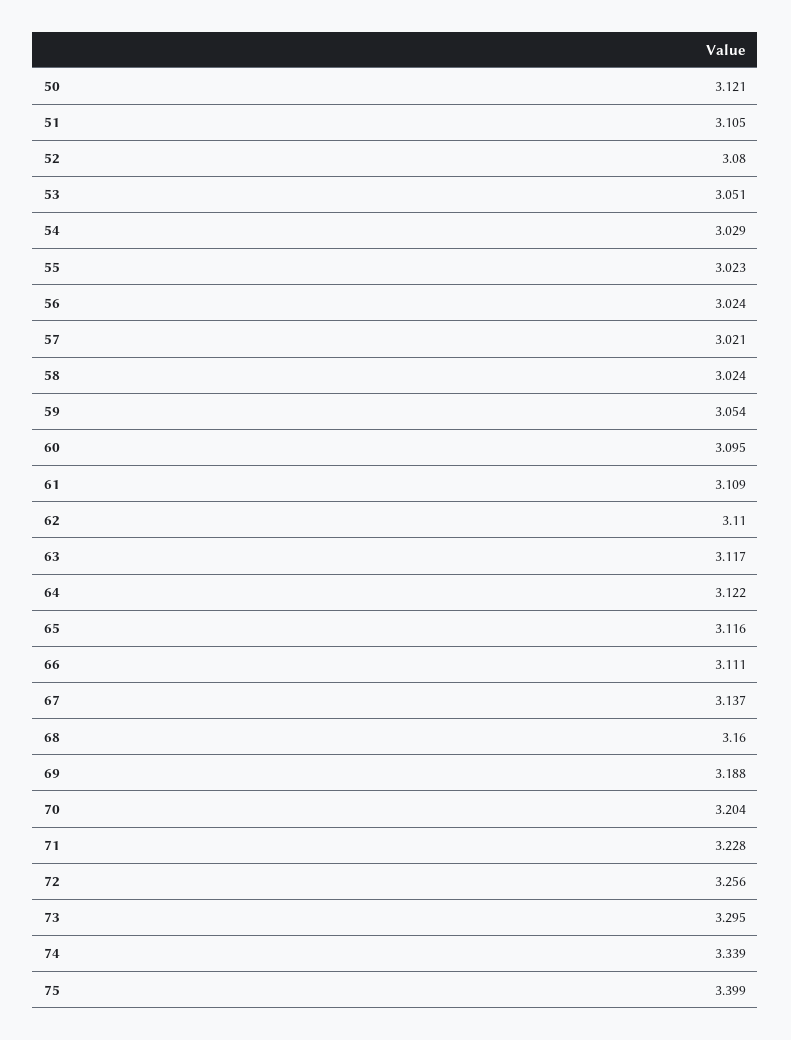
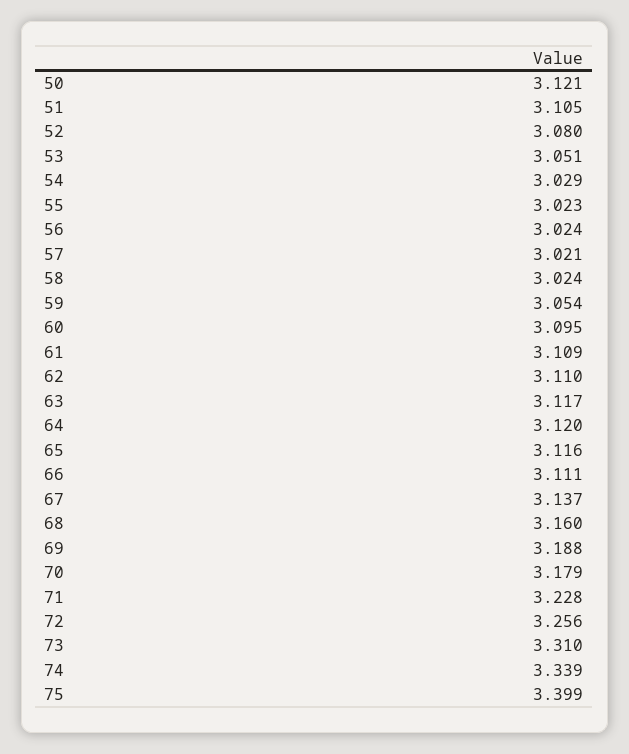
  {
    "50": 3.121,
    "51": 3.105,
    "52": 3.08,
    "53": 3.051,
    "54": 3.029,
    "55": 3.023,
    "56": 3.024,
    "57": 3.021,
    "58": 3.024,
    "59": 3.054,
    "60": 3.095,
    "61": 3.109,
    "62": 3.11,
    "63": 3.117,
-   "64": 3.122,
+   "64": 3.12,
    "65": 3.116,
    "66": 3.111,
    "67": 3.137,
    "68": 3.16,
    "69": 3.188,
-   "70": 3.204,
+   "70": 3.179,
    "71": 3.228,
    "72": 3.256,
-   "73": 3.295,
+   "73": 3.31,
    "74": 3.339,
    "75": 3.399
  }

